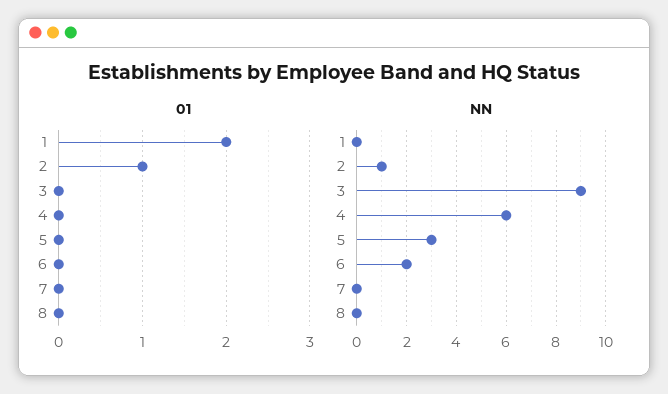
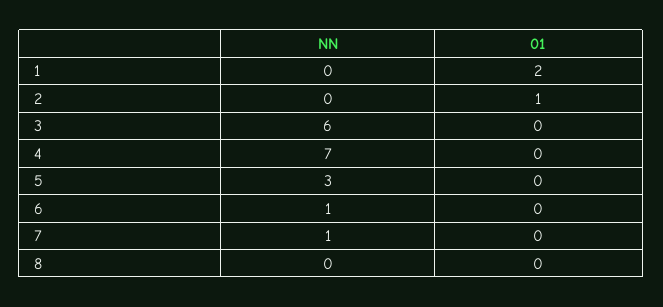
  {
    "01": {
      "1": 2,
      "2": 1,
      "3": 0,
      "4": 0,
      "5": 0,
      "6": 0,
      "7": 0,
      "8": 0
    },
    "NN": {
      "1": 0,
-     "2": 1,
+     "2": 0,
-     "3": 9,
+     "3": 6,
-     "4": 6,
+     "4": 7,
      "5": 3,
-     "6": 2,
+     "6": 1,
-     "7": 0,
+     "7": 1,
      "8": 0
    }
  }

